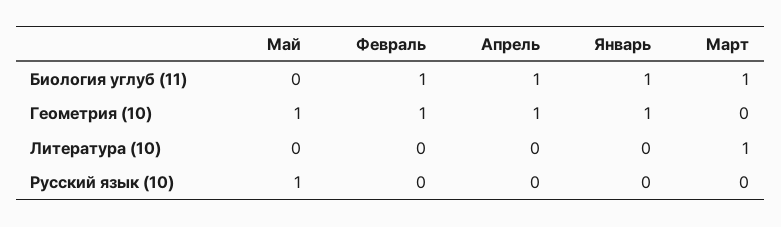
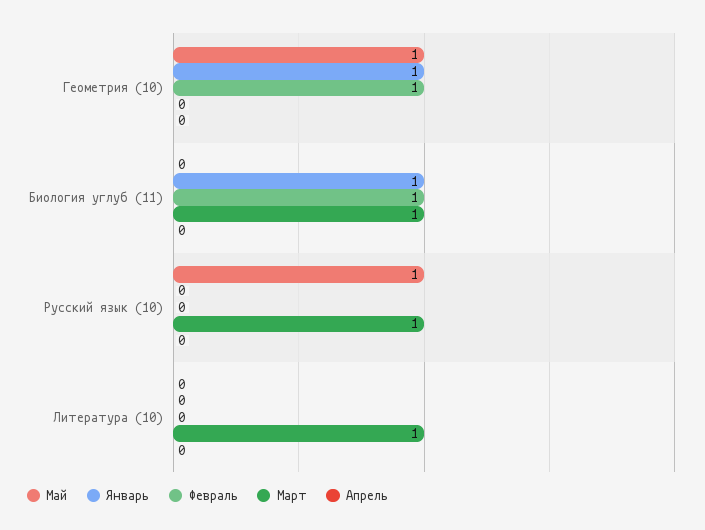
  {
    "Май": {
      "Биология углуб (11)": 0,
      "Геометрия (10)": 1,
      "Литература (10)": 0,
      "Русский язык (10)": 1
    },
    "Февраль": {
      "Биология углуб (11)": 1,
      "Геометрия (10)": 1,
      "Литература (10)": 0,
      "Русский язык (10)": 0
    },
    "Апрель": {
-     "Биология углуб (11)": 1,
+     "Биология углуб (11)": 0,
-     "Геометрия (10)": 1,
+     "Геометрия (10)": 0,
      "Литература (10)": 0,
      "Русский язык (10)": 0
    },
    "Январь": {
      "Биология углуб (11)": 1,
      "Геометрия (10)": 1,
      "Литература (10)": 0,
      "Русский язык (10)": 0
    },
    "Март": {
      "Биология углуб (11)": 1,
      "Геометрия (10)": 0,
      "Литература (10)": 1,
-     "Русский язык (10)": 0
+     "Русский язык (10)": 1
    }
  }

